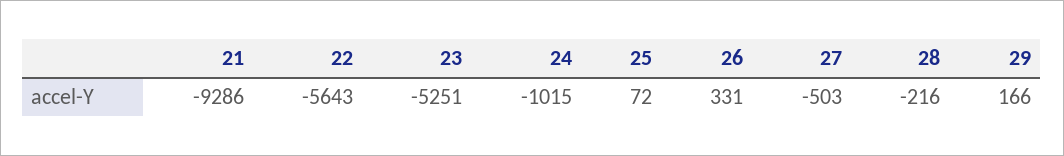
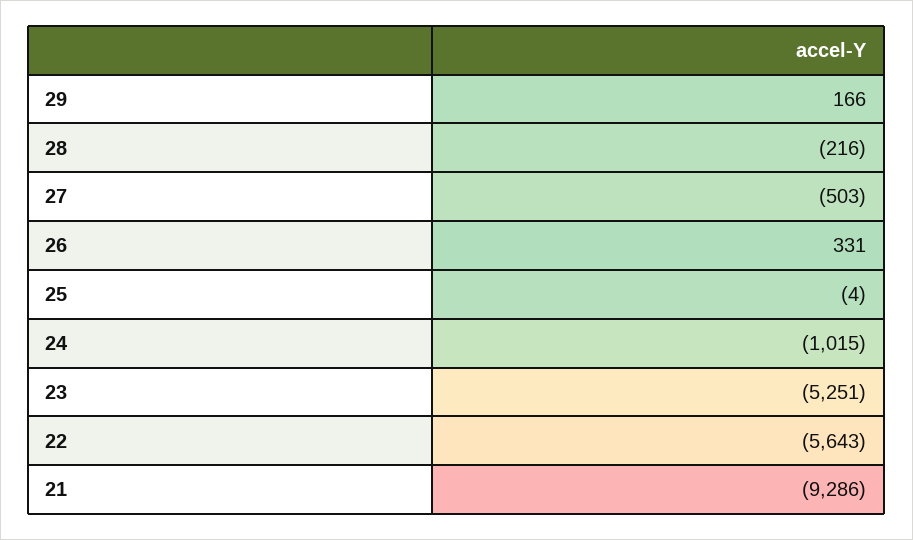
  {
    "21": -9286,
    "22": -5643,
    "23": -5251,
    "24": -1015,
-   "25": 72,
+   "25": -4,
    "26": 331,
    "27": -503,
    "28": -216,
    "29": 166
  }

